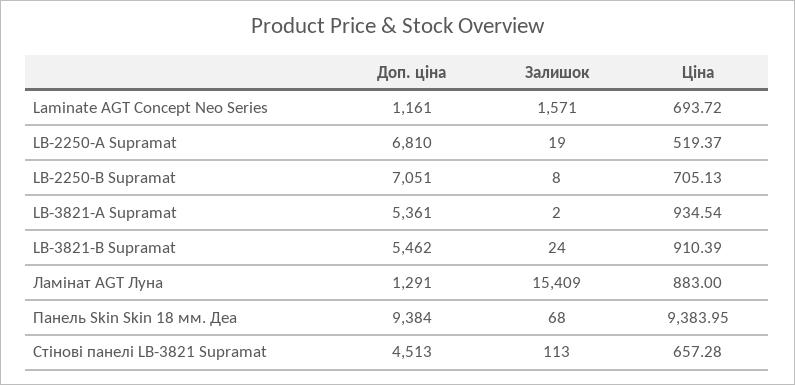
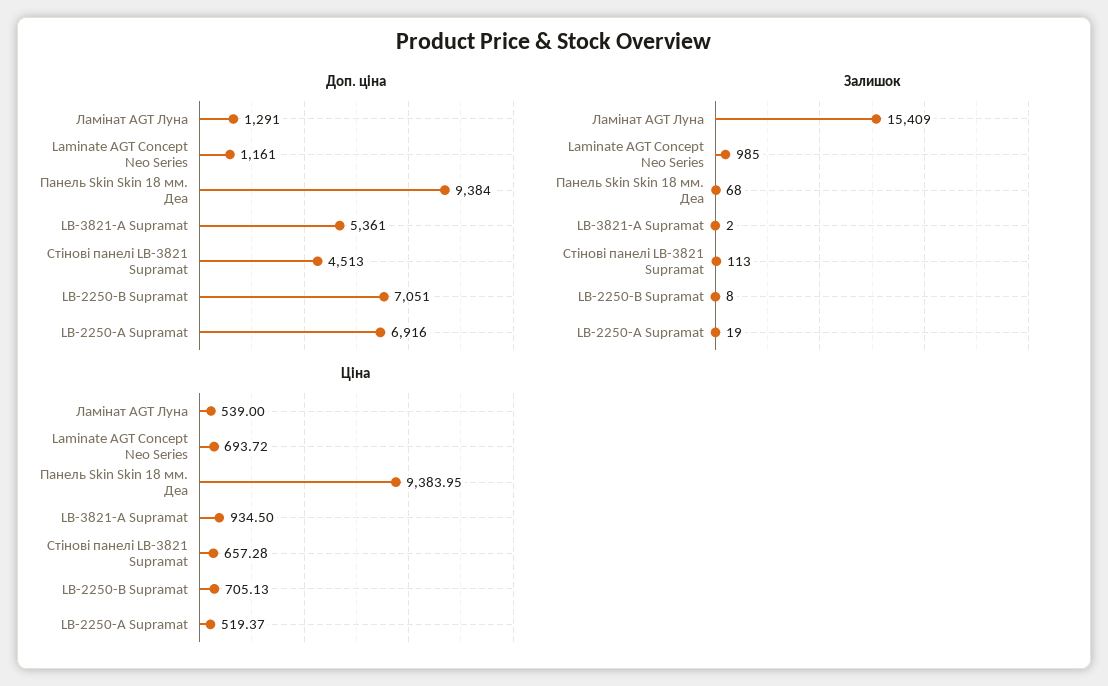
  {
    "Доп. ціна": {
      "Laminate AGT Concept Neo Series": 1161,
-     "LB-2250-А Supramat": 6810,
+     "LB-2250-А Supramat": 6916,
      "LB-2250-В Supramat": 7051,
      "LB-3821-А Supramat": 5361,
-     "LB-3821-В Supramat": 5462,
      "Ламінат AGT Луна": 1291,
      "Панель Skin Skin 18 мм. Деа": 9384,
      "Стінові панелі LB-3821 Supramat": 4513
    },
    "Залишок": {
-     "Laminate AGT Concept Neo Series": 1571,
+     "Laminate AGT Concept Neo Series": 985,
      "LB-2250-А Supramat": 19,
      "LB-2250-В Supramat": 8,
      "LB-3821-А Supramat": 2,
-     "LB-3821-В Supramat": 24,
      "Ламінат AGT Луна": 15409,
      "Панель Skin Skin 18 мм. Деа": 68,
      "Стінові панелі LB-3821 Supramat": 113
    },
    "Ціна": {
      "Laminate AGT Concept Neo Series": 693.72,
      "LB-2250-А Supramat": 519.37,
      "LB-2250-В Supramat": 705.13,
-     "LB-3821-А Supramat": 934.54,
+     "LB-3821-А Supramat": 934.5,
-     "LB-3821-В Supramat": 910.39,
-     "Ламінат AGT Луна": 883,
+     "Ламінат AGT Луна": 539,
      "Панель Skin Skin 18 мм. Деа": 9383.95,
      "Стінові панелі LB-3821 Supramat": 657.28
    }
  }

